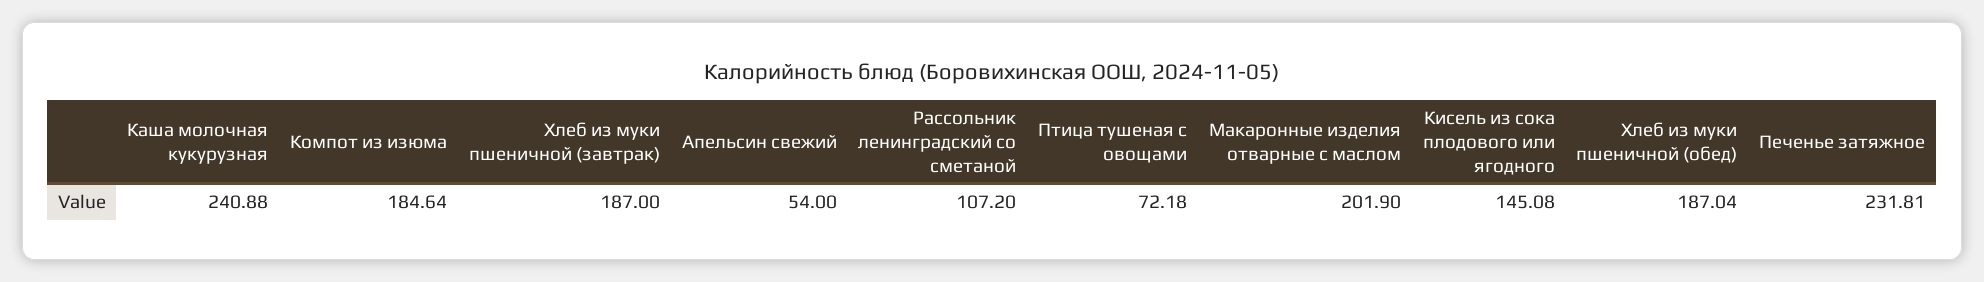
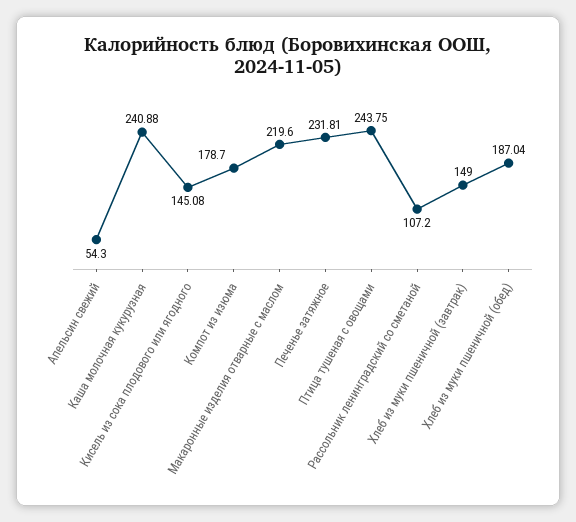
  {
    "Каша молочная кукурузная": 240.88,
-   "Компот из изюма": 184.64,
+   "Компот из изюма": 178.7,
-   "Хлеб из муки пшеничной (завтрак)": 187,
+   "Хлеб из муки пшеничной (завтрак)": 149,
-   "Апельсин свежий": 54,
+   "Апельсин свежий": 54.3,
    "Рассольник ленинградский со сметаной": 107.2,
-   "Птица тушеная с овощами": 72.18,
+   "Птица тушеная с овощами": 243.75,
-   "Макаронные изделия отварные с маслом": 201.9,
+   "Макаронные изделия отварные с маслом": 219.6,
    "Кисель из сока плодового или ягодного": 145.08,
    "Хлеб из муки пшеничной (обед)": 187.04,
    "Печенье затяжное": 231.81
  }

